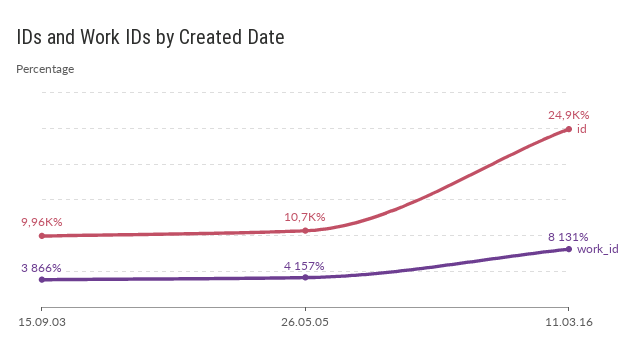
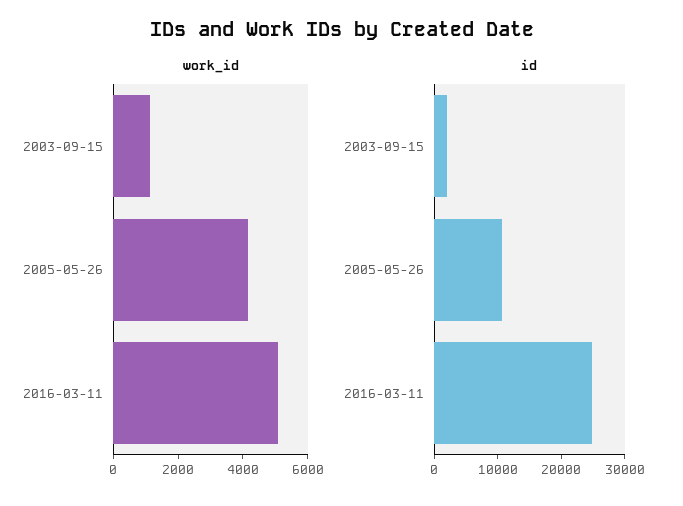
  {
    "id": {
-     "15.09.03": 9960,
+     "15.09.03": 2000,
      "26.05.05": 10700,
      "11.03.16": 24900
    },
    "work_id": {
-     "15.09.03": 3866,
+     "15.09.03": 1000,
      "26.05.05": 4157,
-     "11.03.16": 8131
+     "11.03.16": 5000
    }
  }

